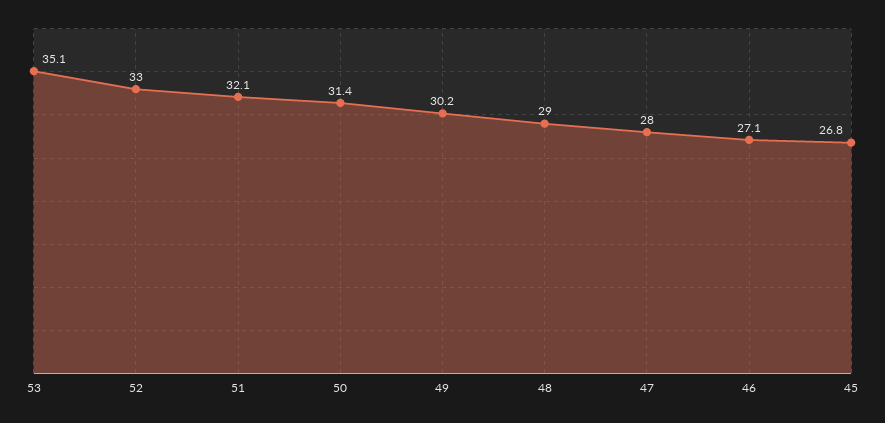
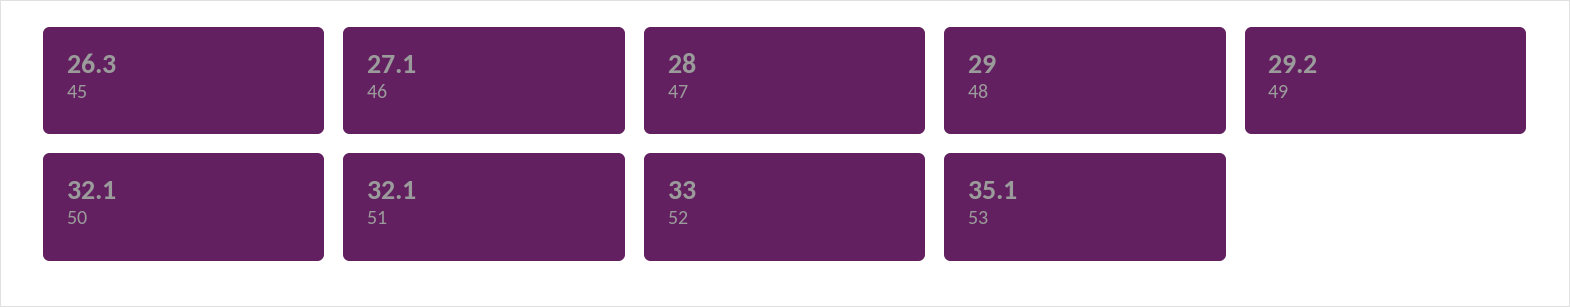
  {
    "53": 35.1,
    "52": 33,
    "51": 32.1,
-   "50": 31.4,
+   "50": 32.1,
-   "49": 30.2,
+   "49": 29.2,
    "48": 29,
    "47": 28,
    "46": 27.1,
-   "45": 26.8
+   "45": 26.3
  }

